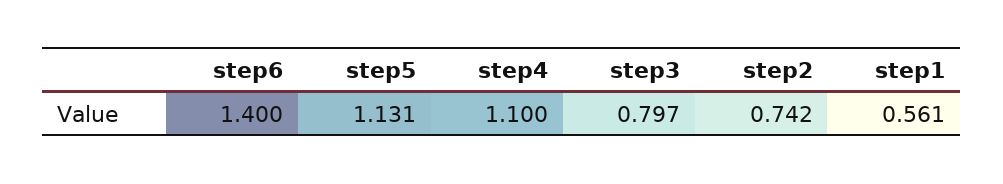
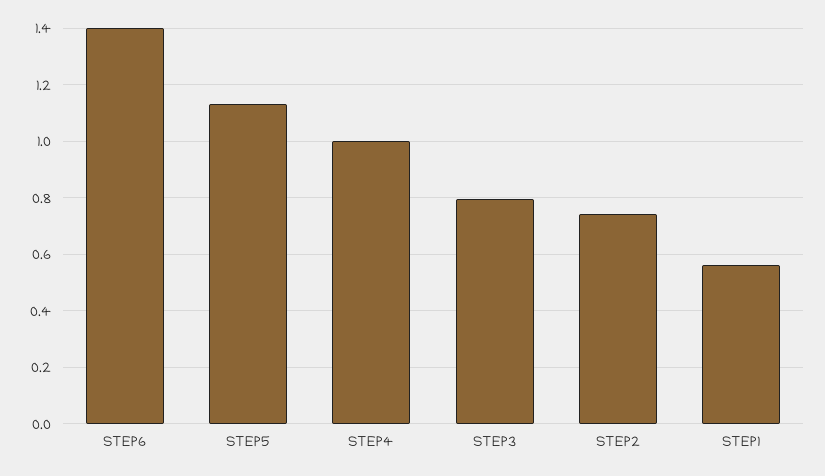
  {
    "step6": 1.4,
    "step5": 1.131,
-   "step4": 1.1,
+   "step4": 1,
    "step3": 0.797,
    "step2": 0.742,
    "step1": 0.561
  }

